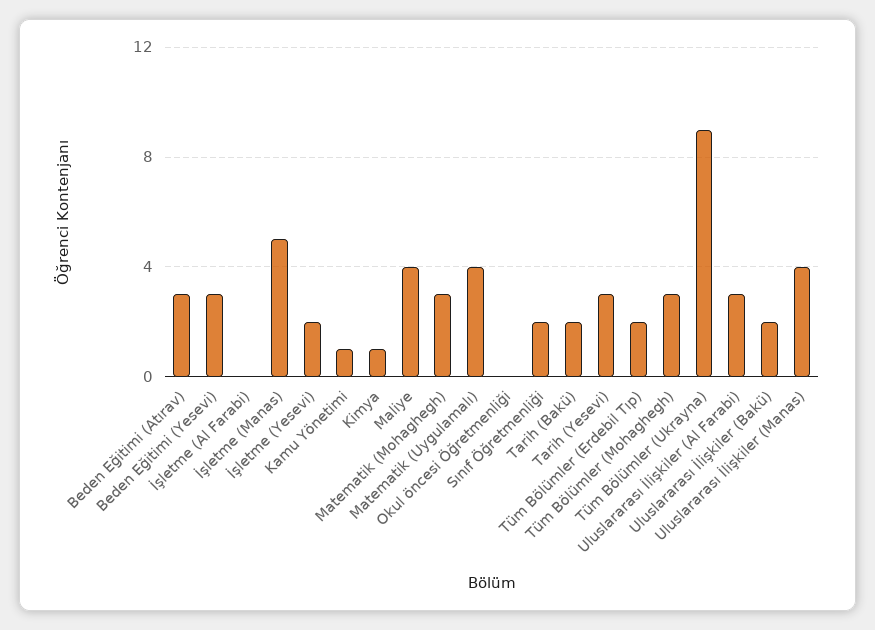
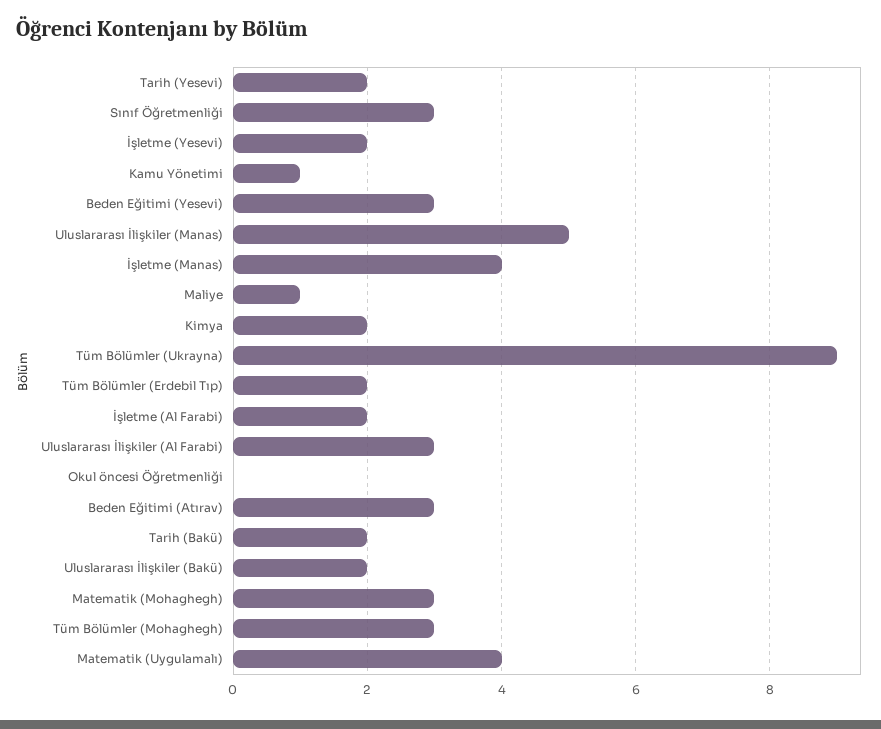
  {
    "Beden Eğitimi (Atırav)": 3,
    "Beden Eğitimi (Yesevi)": 3,
-   "İşletme (Al Farabi)": 0,
+   "İşletme (Al Farabi)": 2,
-   "İşletme (Manas)": 5,
+   "İşletme (Manas)": 4,
    "İşletme (Yesevi)": 2,
    "Kamu Yönetimi": 1,
-   "Kimya": 1,
+   "Kimya": 2,
-   "Maliye": 4,
+   "Maliye": 1,
    "Matematik (Mohaghegh)": 3,
    "Matematik (Uygulamalı)": 4,
    "Okul öncesi Öğretmenliği": 0,
-   "Sınıf Öğretmenliği": 2,
+   "Sınıf Öğretmenliği": 3,
    "Tarih (Bakü)": 2,
-   "Tarih (Yesevi)": 3,
+   "Tarih (Yesevi)": 2,
    "Tüm Bölümler (Erdebil Tıp)": 2,
    "Tüm Bölümler (Mohaghegh)": 3,
    "Tüm Bölümler (Ukrayna)": 9,
    "Uluslararası İlişkiler (Al Farabi)": 3,
    "Uluslararası İlişkiler (Bakü)": 2,
-   "Uluslararası İlişkiler (Manas)": 4
+   "Uluslararası İlişkiler (Manas)": 5
  }

